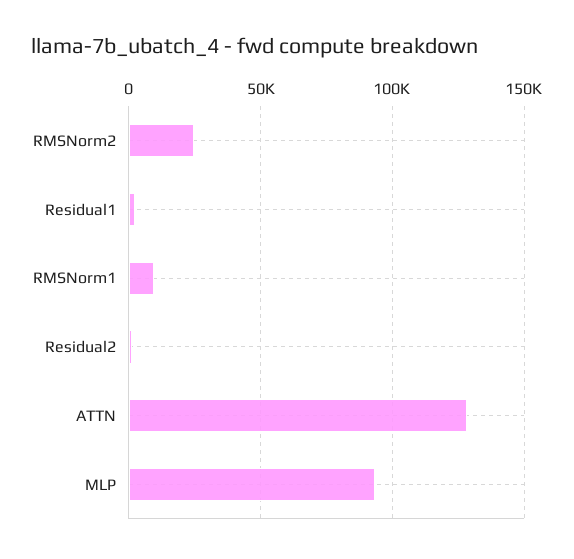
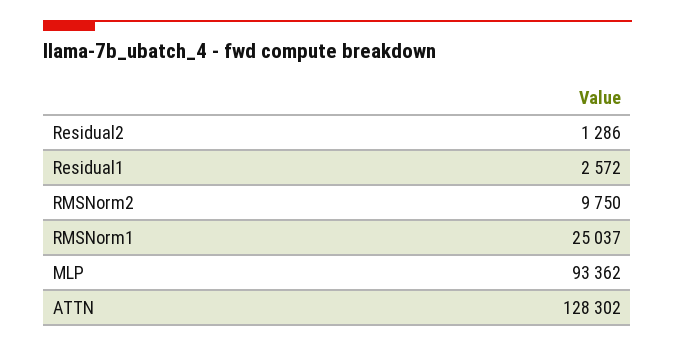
  {
-   "RMSNorm2": 25000,
+   "RMSNorm2": 9750,
    "Residual1": 2572,
-   "RMSNorm1": 10000,
+   "RMSNorm1": 25037,
    "Residual2": 1286,
    "ATTN": 128302,
    "MLP": 93362
  }

